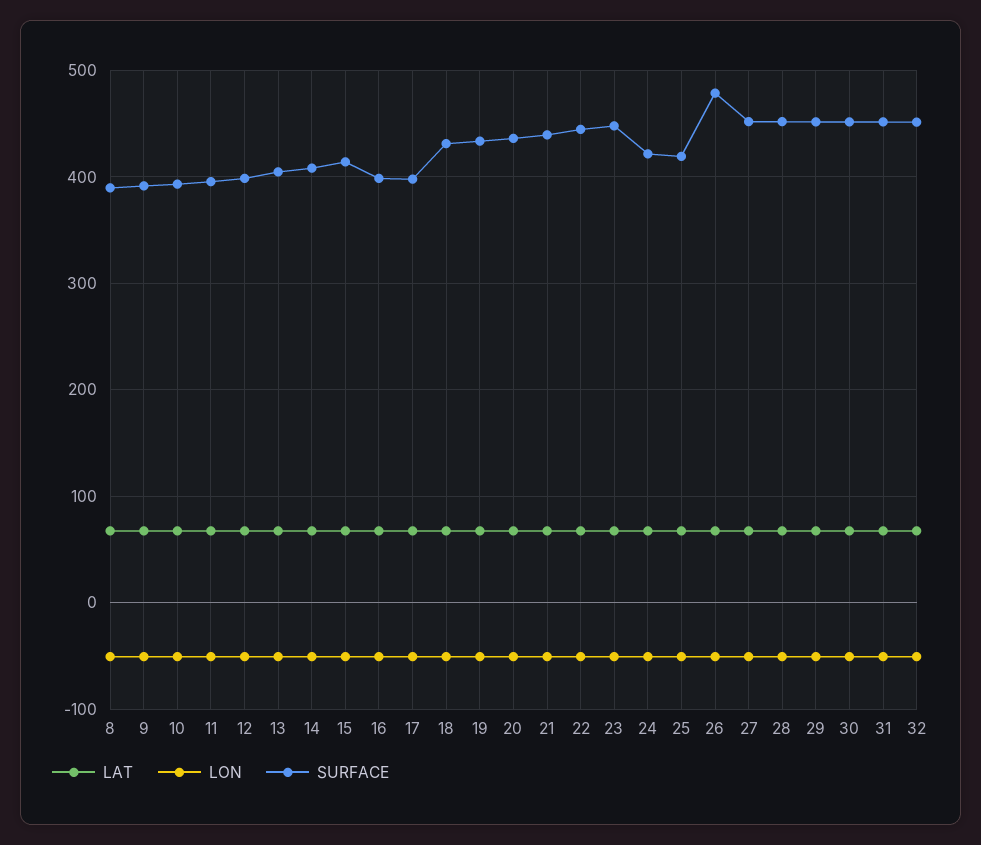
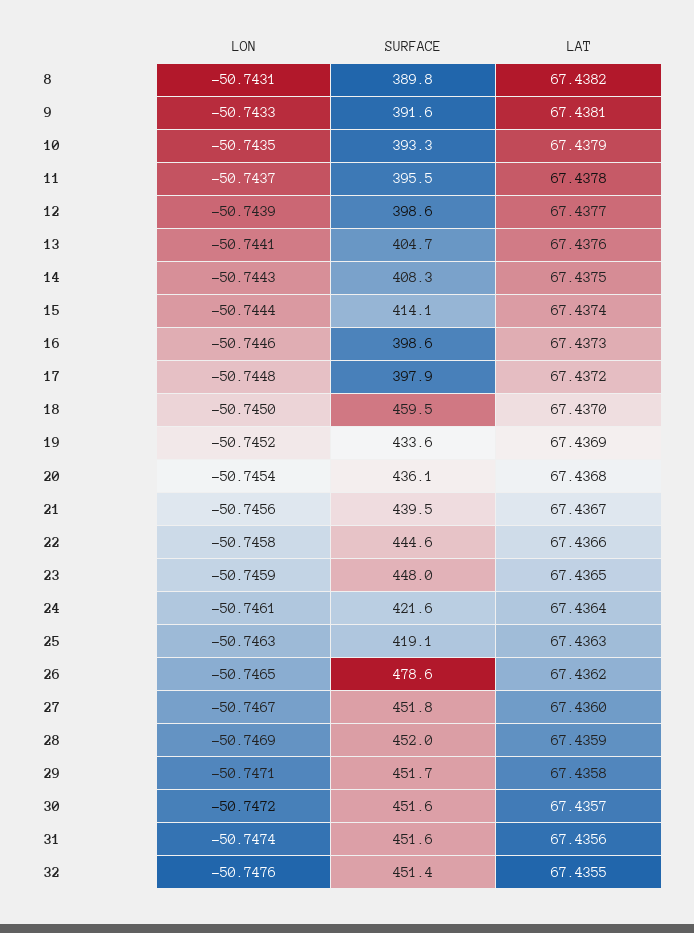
  {
    "LAT": {
      "8": 67.4382,
      "9": 67.4381,
      "10": 67.4379,
      "11": 67.4378,
      "12": 67.4377,
      "13": 67.4376,
      "14": 67.4375,
      "15": 67.4374,
      "16": 67.4373,
      "17": 67.4372,
      "18": 67.437,
      "19": 67.4369,
      "20": 67.4368,
      "21": 67.4367,
      "22": 67.4366,
      "23": 67.4365,
      "24": 67.4364,
      "25": 67.4363,
      "26": 67.4362,
      "27": 67.436,
      "28": 67.4359,
      "29": 67.4358,
      "30": 67.4357,
      "31": 67.4356,
      "32": 67.4355
    },
    "LON": {
      "8": -50.7431,
      "9": -50.7433,
      "10": -50.7435,
      "11": -50.7437,
      "12": -50.7439,
      "13": -50.7441,
      "14": -50.7443,
      "15": -50.7444,
      "16": -50.7446,
      "17": -50.7448,
      "18": -50.745,
      "19": -50.7452,
      "20": -50.7454,
      "21": -50.7456,
      "22": -50.7458,
      "23": -50.7459,
      "24": -50.7461,
      "25": -50.7463,
      "26": -50.7465,
      "27": -50.7467,
      "28": -50.7469,
      "29": -50.7471,
      "30": -50.7472,
      "31": -50.7474,
      "32": -50.7476
    },
    "SURFACE": {
      "8": 389.8,
      "9": 391.6,
      "10": 393.3,
      "11": 395.5,
      "12": 398.6,
      "13": 404.7,
      "14": 408.3,
      "15": 414.1,
      "16": 398.6,
      "17": 397.9,
-     "18": 430,
+     "18": 459.5,
      "19": 433.6,
      "20": 436.1,
      "21": 439.5,
      "22": 444.6,
      "23": 448,
      "24": 421.6,
      "25": 419.1,
      "26": 478.6,
      "27": 451.8,
      "28": 452,
      "29": 451.7,
      "30": 451.6,
      "31": 451.6,
      "32": 451.4
    }
  }

